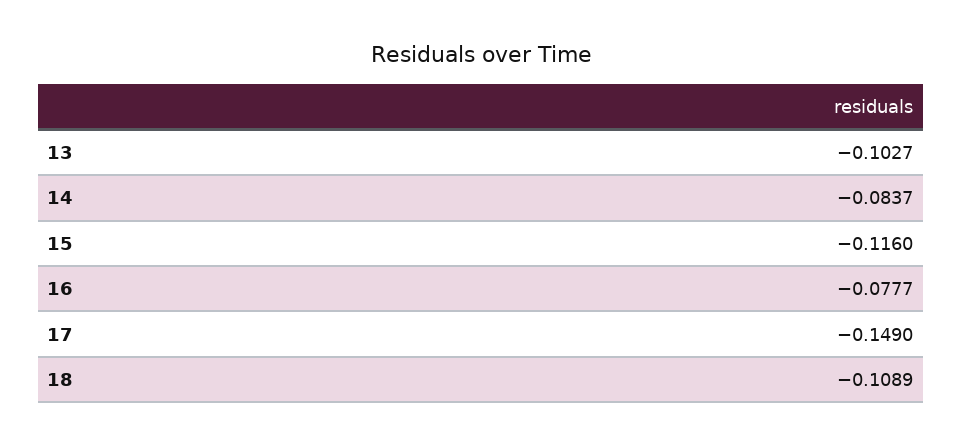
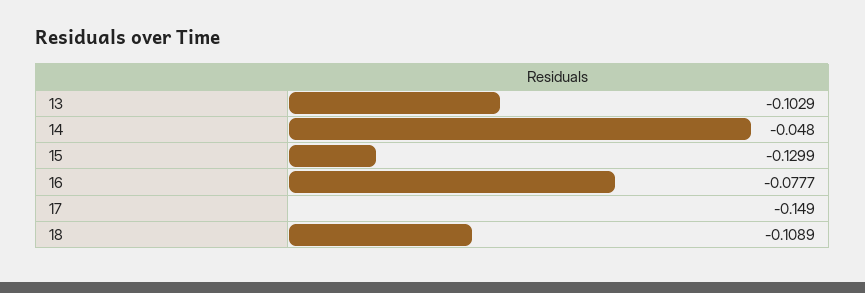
  {
-   "13": -0.1027,
+   "13": -0.1029,
-   "14": -0.0837,
+   "14": -0.048,
-   "15": -0.116,
+   "15": -0.1299,
    "16": -0.0777,
    "17": -0.149,
    "18": -0.1089
  }

